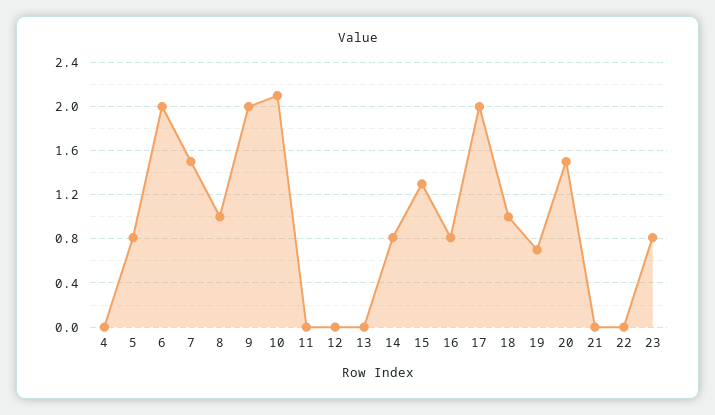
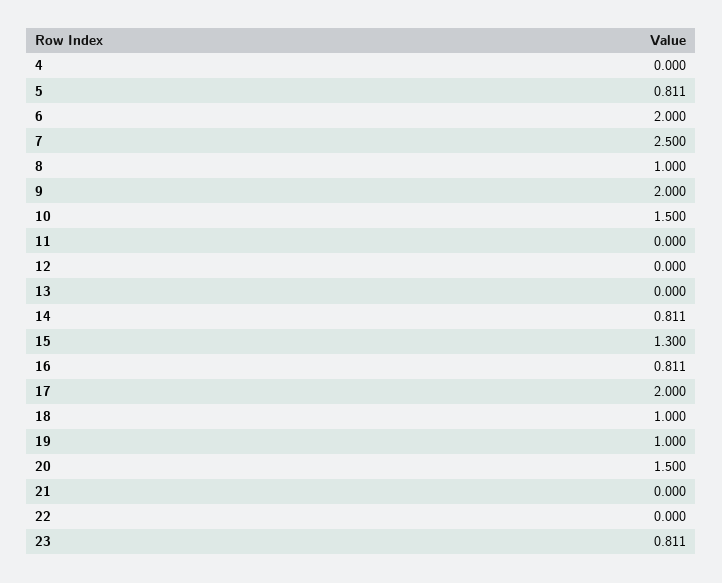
  {
    "4": 0,
    "5": 0.811,
    "6": 2,
-   "7": 1.5,
+   "7": 2.5,
    "8": 1,
    "9": 2,
-   "10": 2.1,
+   "10": 1.5,
    "11": 0,
    "12": 0,
    "13": 0,
    "14": 0.811,
    "15": 1.3,
    "16": 0.811,
    "17": 2,
    "18": 1,
-   "19": 0.7,
+   "19": 1,
    "20": 1.5,
    "21": 0,
    "22": 0,
    "23": 0.811
  }

